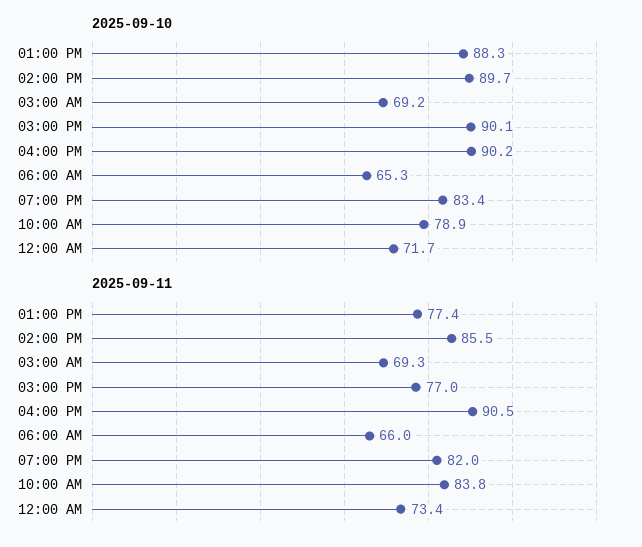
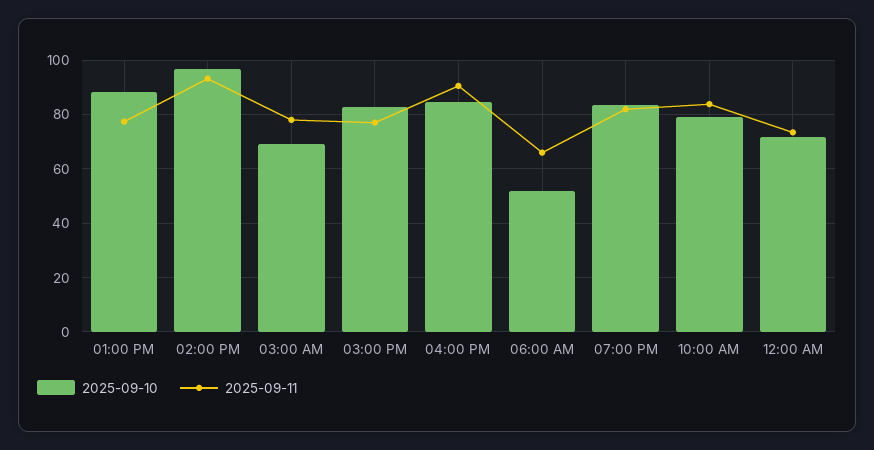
  {
    "2025-09-10": {
      "01:00 PM": 88.3,
-     "02:00 PM": 89.7,
+     "02:00 PM": 97.5,
      "03:00 AM": 69.2,
-     "03:00 PM": 90.1,
+     "03:00 PM": 82.5,
-     "04:00 PM": 90.2,
+     "04:00 PM": 85,
-     "06:00 AM": 65.3,
+     "06:00 AM": 52.5,
      "07:00 PM": 83.4,
      "10:00 AM": 78.9,
      "12:00 AM": 71.7
    },
    "2025-09-11": {
      "01:00 PM": 77.4,
-     "02:00 PM": 85.5,
+     "02:00 PM": 92.5,
-     "03:00 AM": 69.3,
+     "03:00 AM": 77.5,
      "03:00 PM": 77,
      "04:00 PM": 90.5,
      "06:00 AM": 66,
      "07:00 PM": 82,
      "10:00 AM": 83.8,
      "12:00 AM": 73.4
    }
  }

